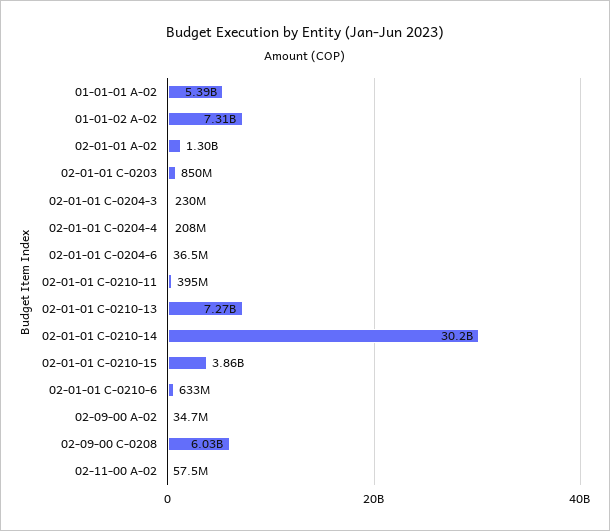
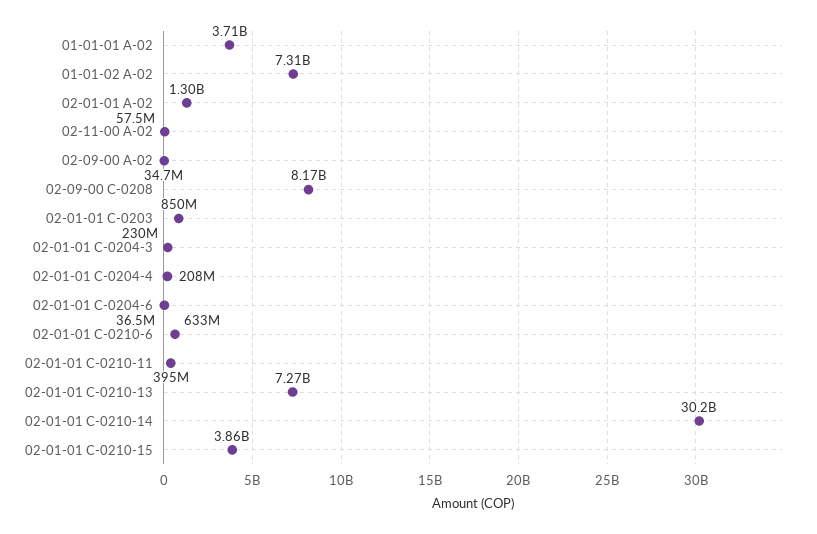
  {
-   "01-01-01 A-02": 5390000000,
+   "01-01-01 A-02": 3710000000,
    "01-01-02 A-02": 7310000000,
    "02-01-01 A-02": 1300000000,
    "02-01-01 C-0203": 850000000,
    "02-01-01 C-0204-3": 230000000,
    "02-01-01 C-0204-4": 208000000,
    "02-01-01 C-0204-6": 36500000,
    "02-01-01 C-0210-11": 395000000,
    "02-01-01 C-0210-13": 7270000000,
    "02-01-01 C-0210-14": 30200000000,
    "02-01-01 C-0210-15": 3860000000,
    "02-01-01 C-0210-6": 633000000,
    "02-09-00 A-02": 34700000,
-   "02-09-00 C-0208": 6030000000,
+   "02-09-00 C-0208": 8170000000,
    "02-11-00 A-02": 57500000
  }

